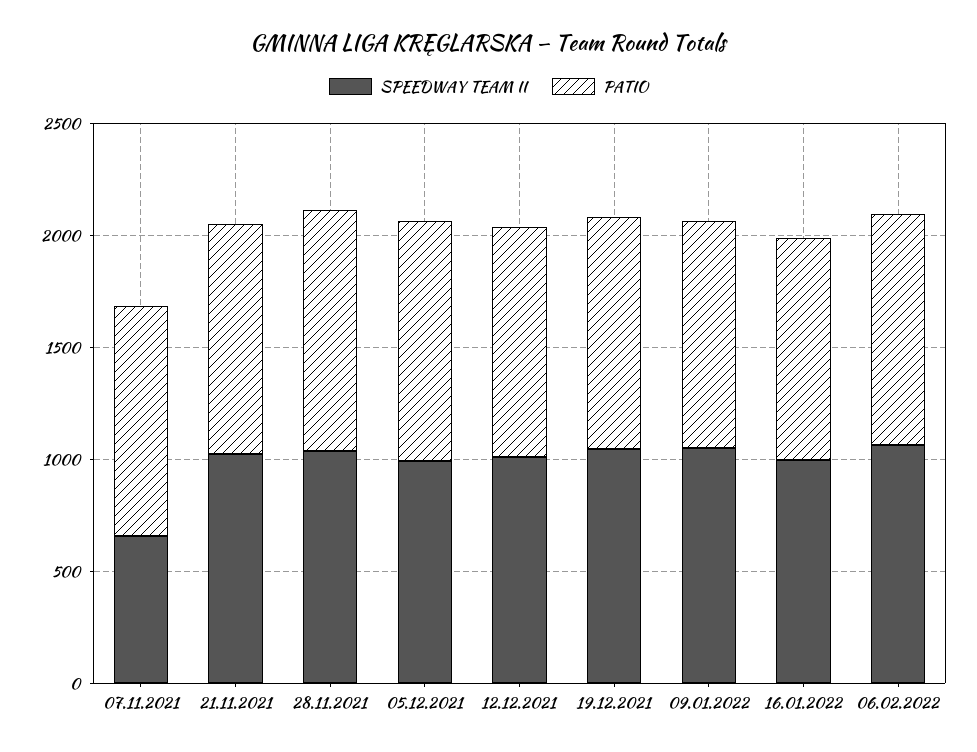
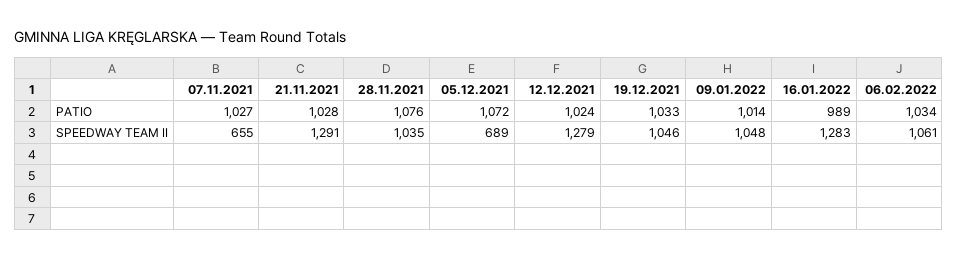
  {
    "SPEEDWAY TEAM II": {
      "07.11.2021": 655,
-     "21.11.2021": 1000,
+     "21.11.2021": 1291,
      "28.11.2021": 1035,
-     "05.12.2021": 1000,
+     "05.12.2021": 689,
-     "12.12.2021": 1000,
+     "12.12.2021": 1279,
      "19.12.2021": 1046,
      "09.01.2022": 1048,
-     "16.01.2022": 1000,
+     "16.01.2022": 1283,
      "06.02.2022": 1061
    },
    "PATIO": {
      "07.11.2021": 1027,
      "21.11.2021": 1028,
      "28.11.2021": 1076,
      "05.12.2021": 1072,
      "12.12.2021": 1024,
      "19.12.2021": 1033,
      "09.01.2022": 1014,
      "16.01.2022": 989,
      "06.02.2022": 1034
    }
  }

